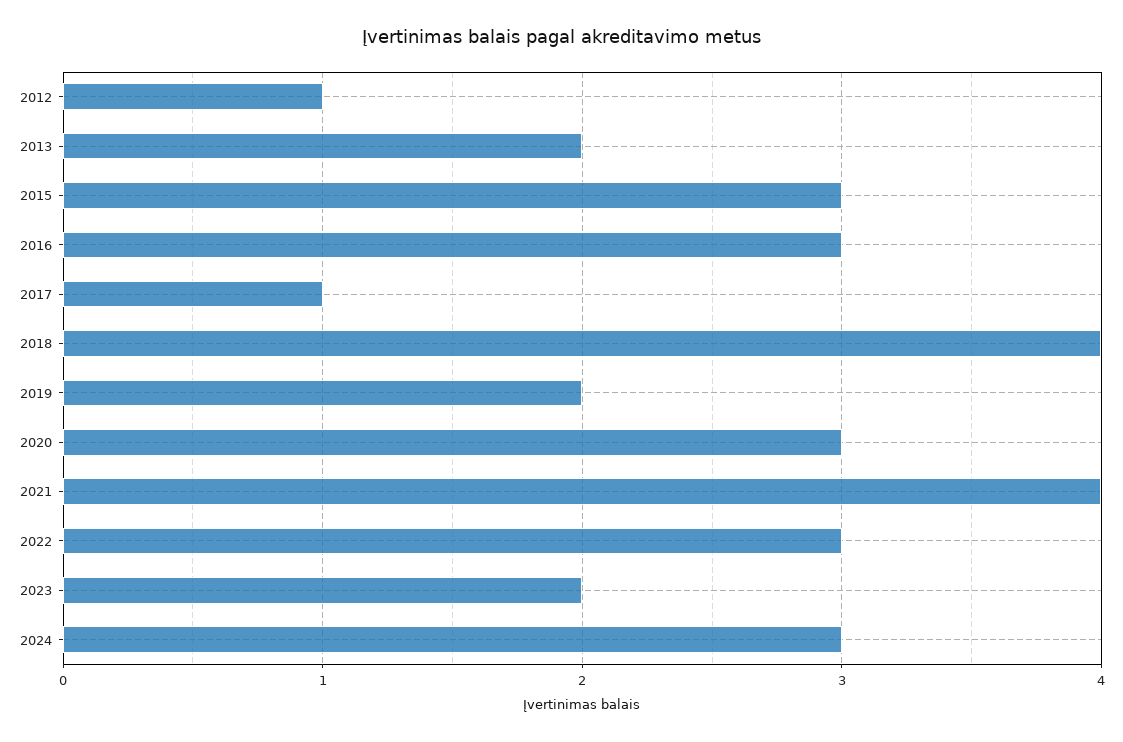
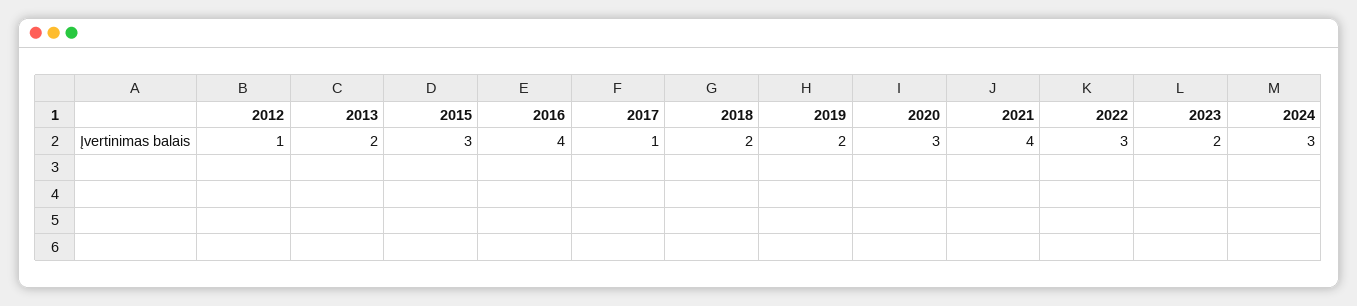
  {
    "2012": 1,
    "2013": 2,
    "2015": 3,
-   "2016": 3,
+   "2016": 4,
    "2017": 1,
-   "2018": 4,
+   "2018": 2,
    "2019": 2,
    "2020": 3,
    "2021": 4,
    "2022": 3,
    "2023": 2,
    "2024": 3
  }

